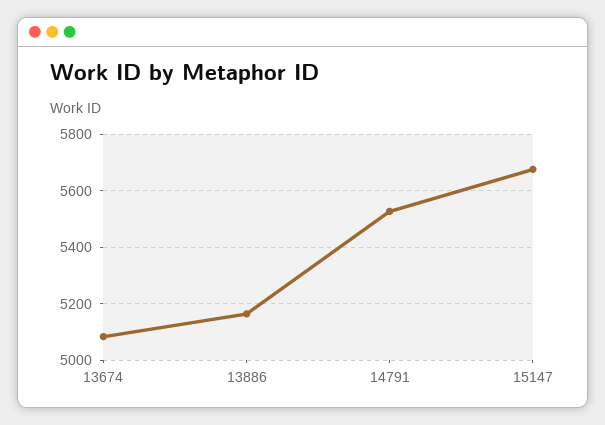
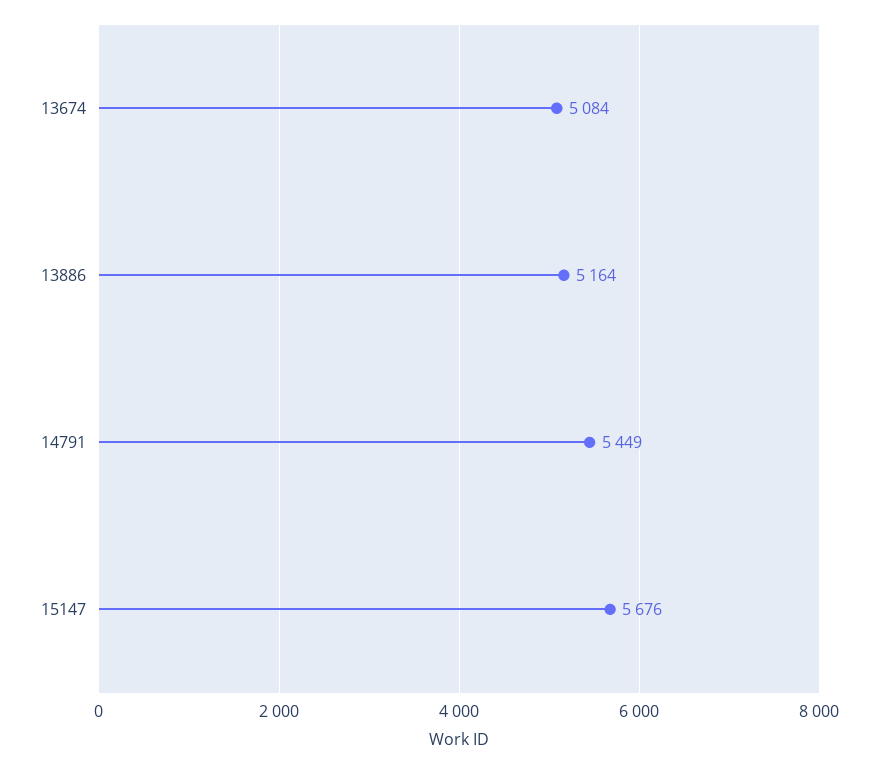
  {
    "13674": 5084,
    "13886": 5164,
-   "14791": 5525,
+   "14791": 5449,
    "15147": 5676
  }

